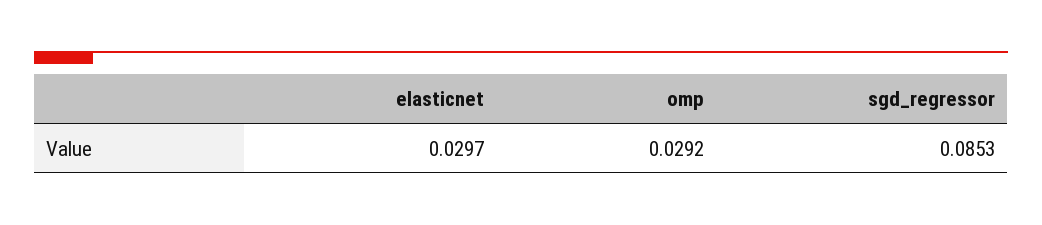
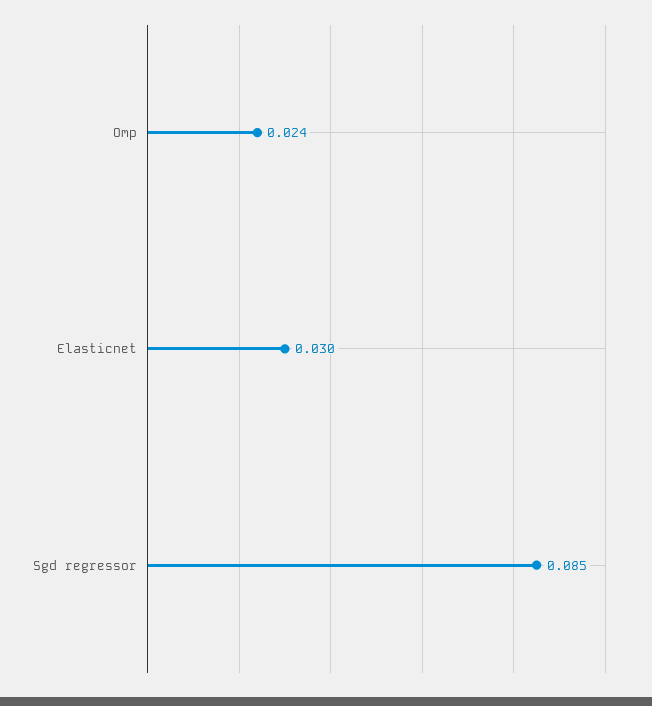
  {
    "elasticnet": 0.0297,
-   "omp": 0.0292,
+   "omp": 0.024,
    "sgd_regressor": 0.0853
  }

